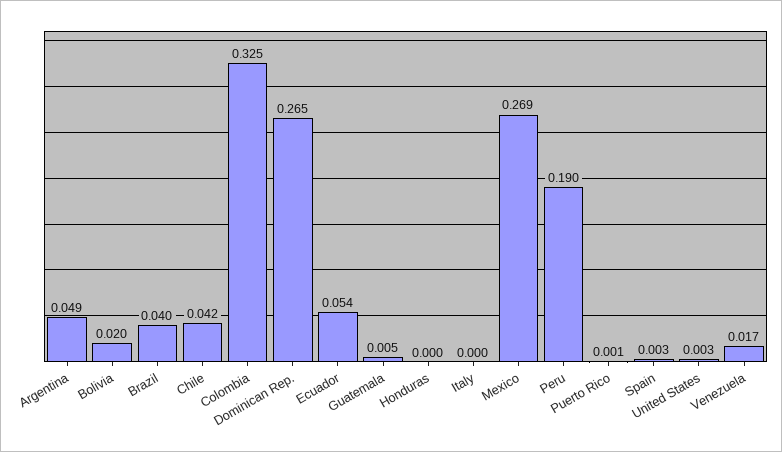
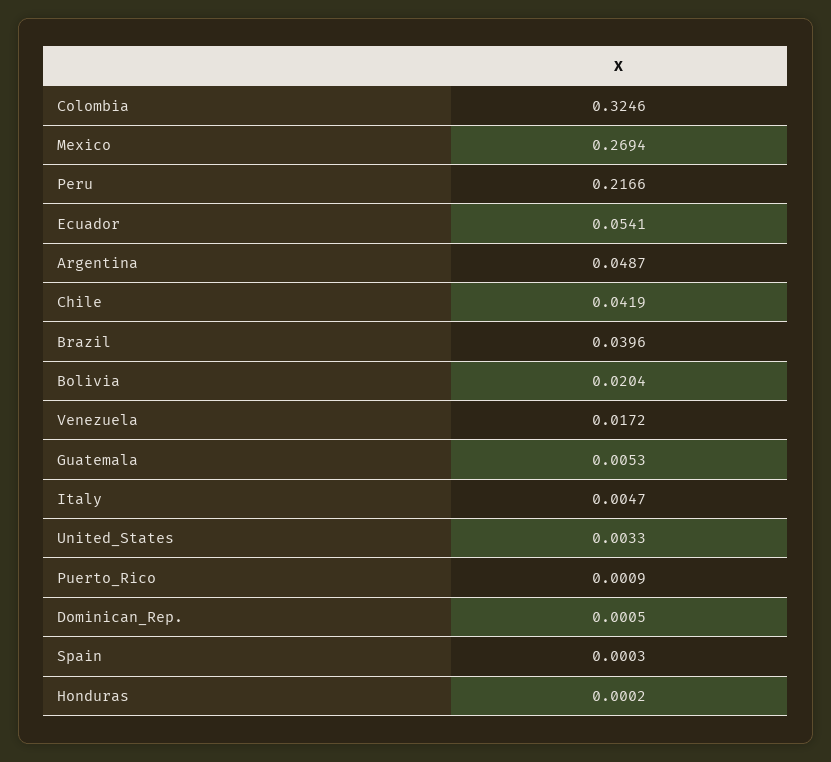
  {
    "Argentina": 0.0487,
    "Bolivia": 0.0204,
    "Brazil": 0.0396,
    "Chile": 0.0419,
    "Colombia": 0.3246,
-   "Dominican Rep.": 0.265,
+   "Dominican Rep.": 0.0005,
    "Ecuador": 0.0541,
    "Guatemala": 0.0053,
    "Honduras": 0.0002,
-   "Italy": 0,
+   "Italy": 0.0047,
    "Mexico": 0.2694,
-   "Peru": 0.19,
+   "Peru": 0.2166,
    "Puerto Rico": 0.0009,
-   "Spain": 0.003,
+   "Spain": 0.0003,
    "United States": 0.0033,
    "Venezuela": 0.0172
  }

